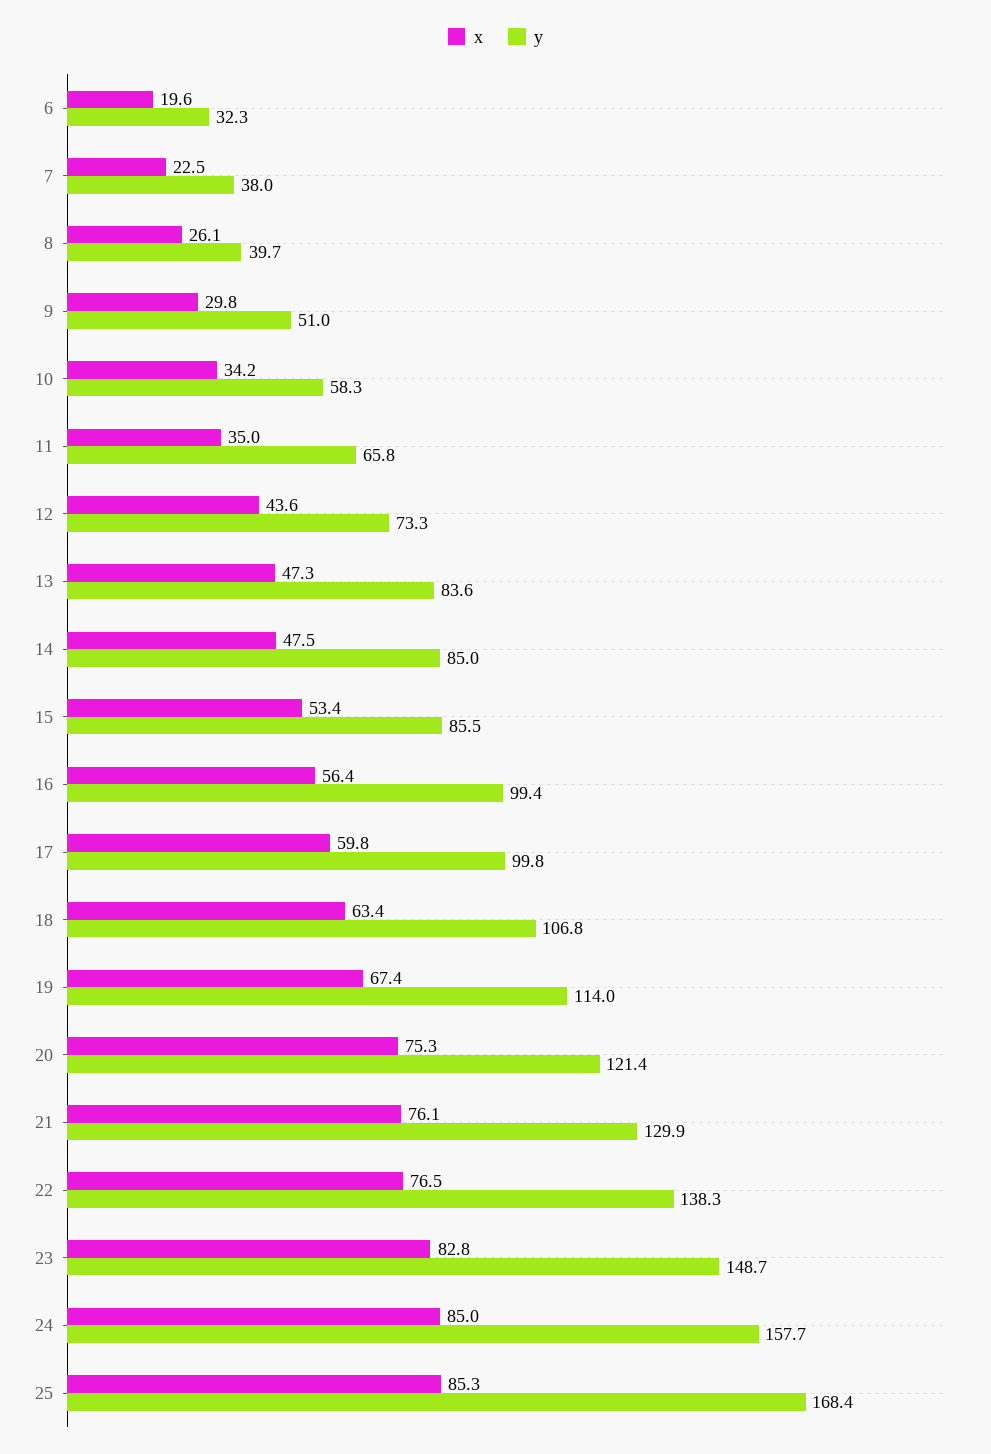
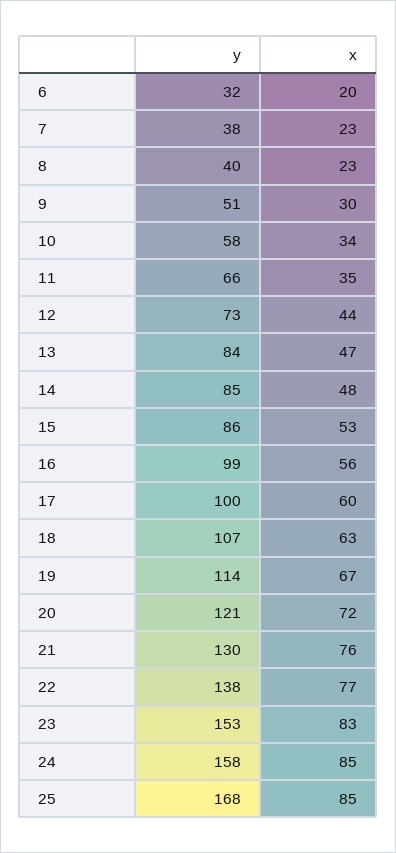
  {
    "x": {
      "6": 19.6,
      "7": 22.5,
-     "8": 26.1,
+     "8": 23,
      "9": 29.8,
      "10": 34.2,
      "11": 35,
      "12": 43.6,
      "13": 47.3,
      "14": 47.5,
      "15": 53.4,
      "16": 56.4,
      "17": 59.8,
      "18": 63.4,
      "19": 67.4,
-     "20": 75.3,
+     "20": 72,
      "21": 76.1,
      "22": 76.5,
      "23": 82.8,
      "24": 85,
      "25": 85.3
    },
    "y": {
      "6": 32.3,
      "7": 38,
      "8": 39.7,
      "9": 51,
      "10": 58.3,
      "11": 65.8,
      "12": 73.3,
      "13": 83.6,
      "14": 85,
      "15": 85.5,
      "16": 99.4,
      "17": 99.8,
      "18": 106.8,
      "19": 114,
      "20": 121.4,
      "21": 129.9,
      "22": 138.3,
-     "23": 148.7,
+     "23": 153,
      "24": 157.7,
      "25": 168.4
    }
  }

